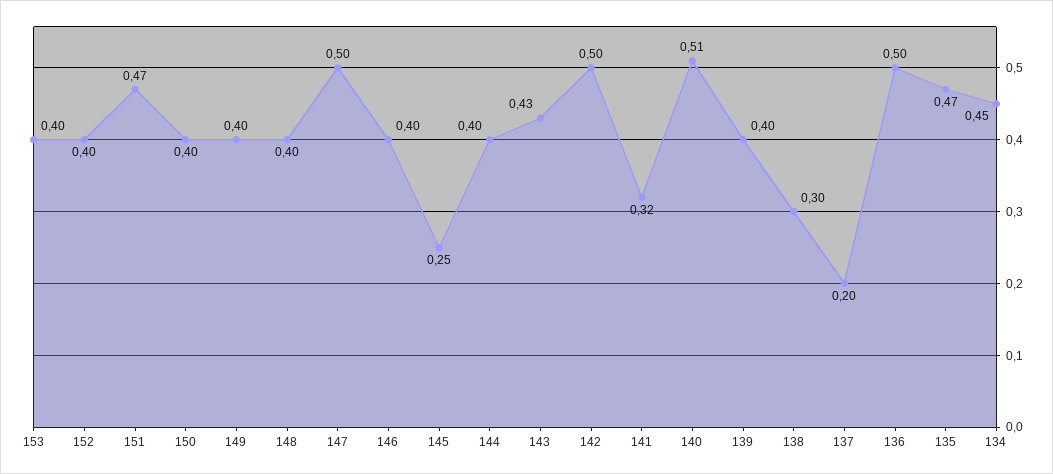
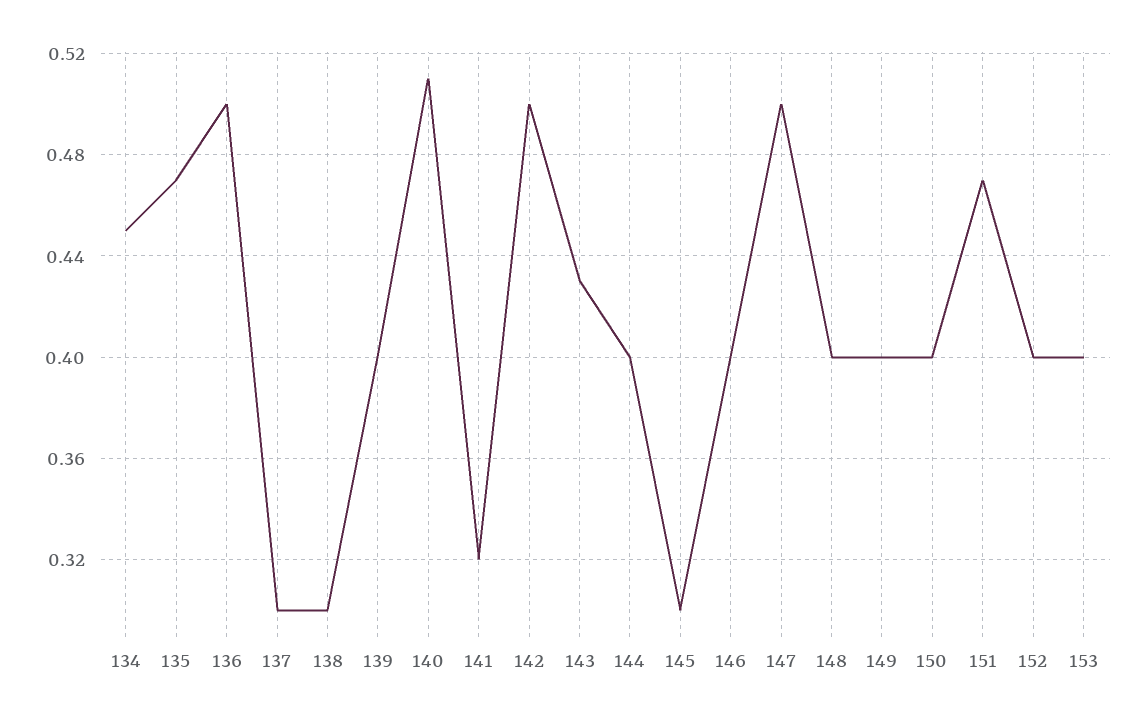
  {
    "153": 0.4,
    "152": 0.4,
    "151": 0.47,
    "150": 0.4,
    "149": 0.4,
    "148": 0.4,
    "147": 0.5,
    "146": 0.4,
-   "145": 0.25,
+   "145": 0.3,
    "144": 0.4,
    "143": 0.43,
    "142": 0.5,
    "141": 0.32,
    "140": 0.51,
    "139": 0.4,
    "138": 0.3,
-   "137": 0.2,
+   "137": 0.3,
    "136": 0.5,
    "135": 0.47,
    "134": 0.45
  }

